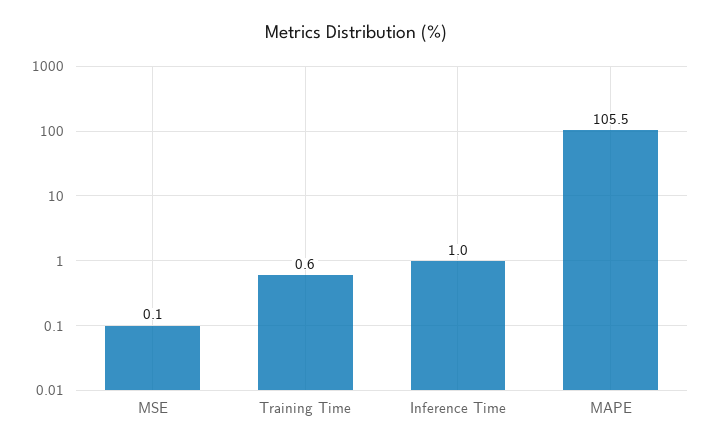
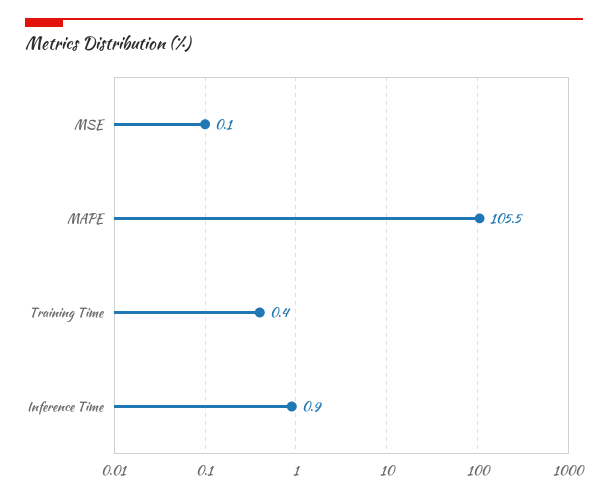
  {
    "MSE": 0.1,
-   "Training Time": 0.6,
+   "Training Time": 0.4,
-   "Inference Time": 1,
+   "Inference Time": 0.9,
    "MAPE": 105.5
  }

